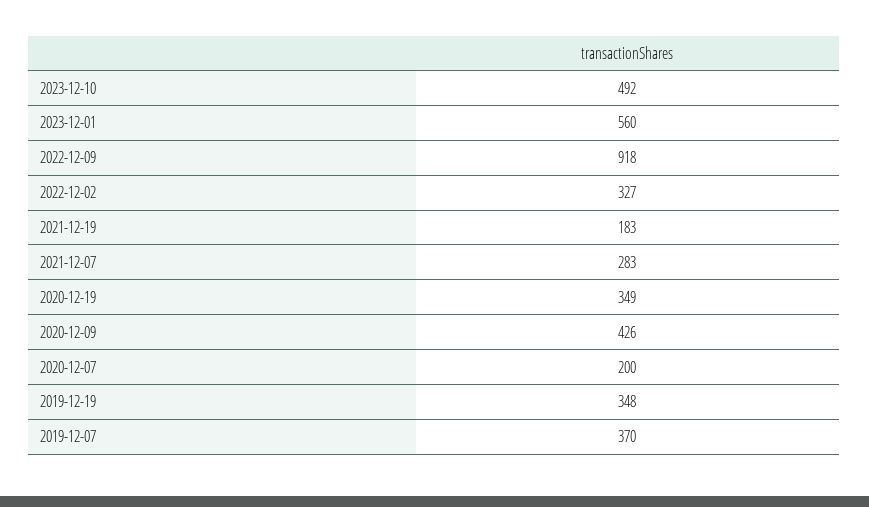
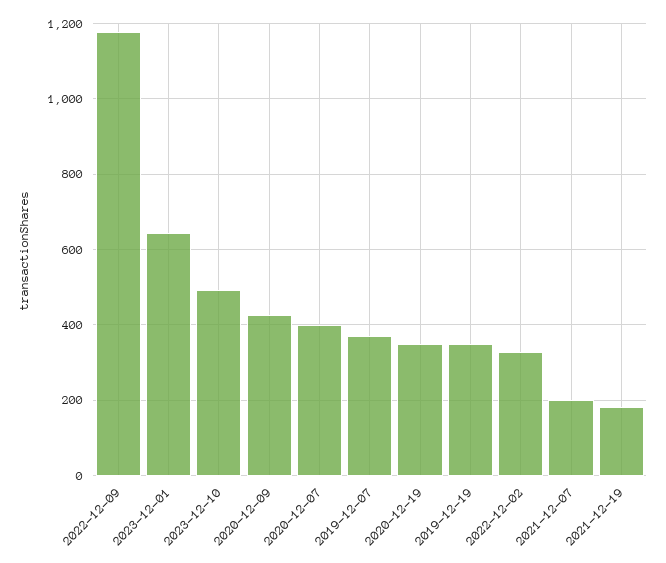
  {
    "2023-12-10": 492,
-   "2023-12-01": 560,
+   "2023-12-01": 640,
-   "2022-12-09": 918,
+   "2022-12-09": 1180,
    "2022-12-02": 327,
    "2021-12-19": 183,
-   "2021-12-07": 283,
+   "2021-12-07": 200,
    "2020-12-19": 349,
    "2020-12-09": 426,
-   "2020-12-07": 200,
+   "2020-12-07": 400,
    "2019-12-19": 348,
    "2019-12-07": 370
  }

